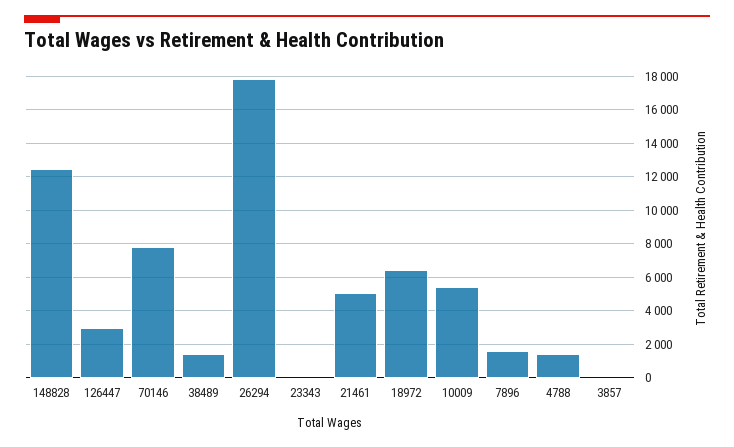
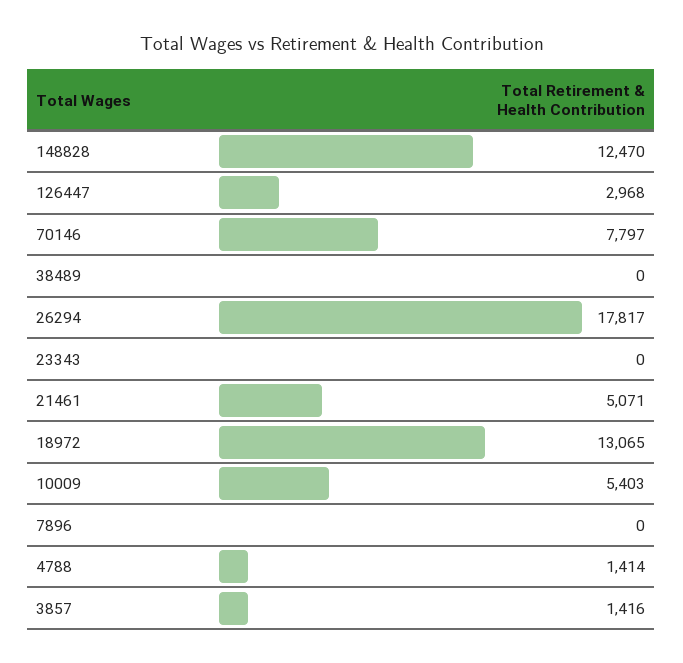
  {
    "148828": 12470,
    "126447": 2968,
    "70146": 7797,
-   "38489": 1500,
+   "38489": 0,
    "26294": 17817,
    "23343": 0,
    "21461": 5071,
-   "18972": 6500,
+   "18972": 13065,
    "10009": 5403,
-   "7896": 1500,
+   "7896": 0,
    "4788": 1414,
-   "3857": 0
+   "3857": 1416
  }

